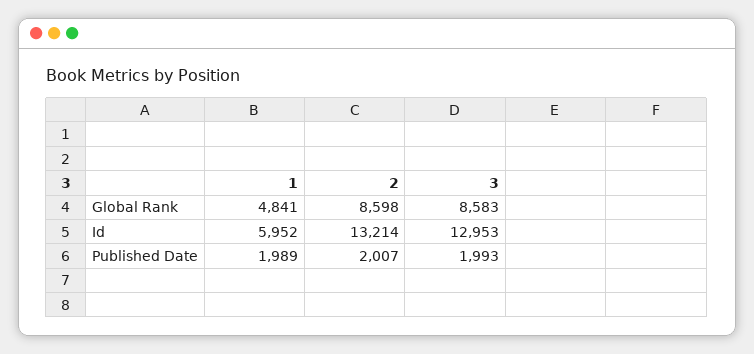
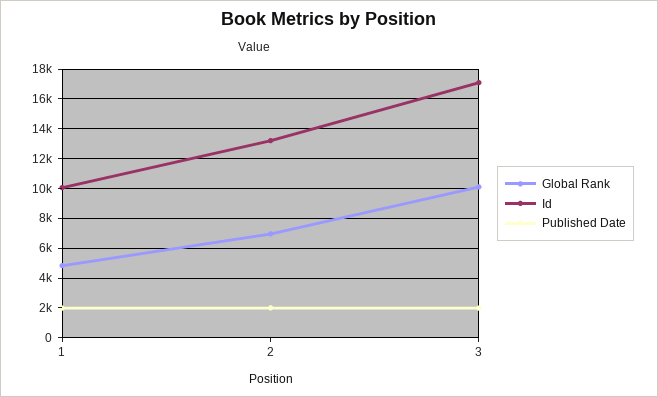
  {
    "Global Rank": {
      "1": 4841,
-     "2": 8598,
+     "2": 7000,
-     "3": 8583
+     "3": 10000
    },
    "Id": {
-     "1": 5952,
+     "1": 10000,
      "2": 13214,
-     "3": 12953
+     "3": 17000
    },
    "Published Date": {
      "1": 1989,
      "2": 2007,
      "3": 1993
    }
  }

